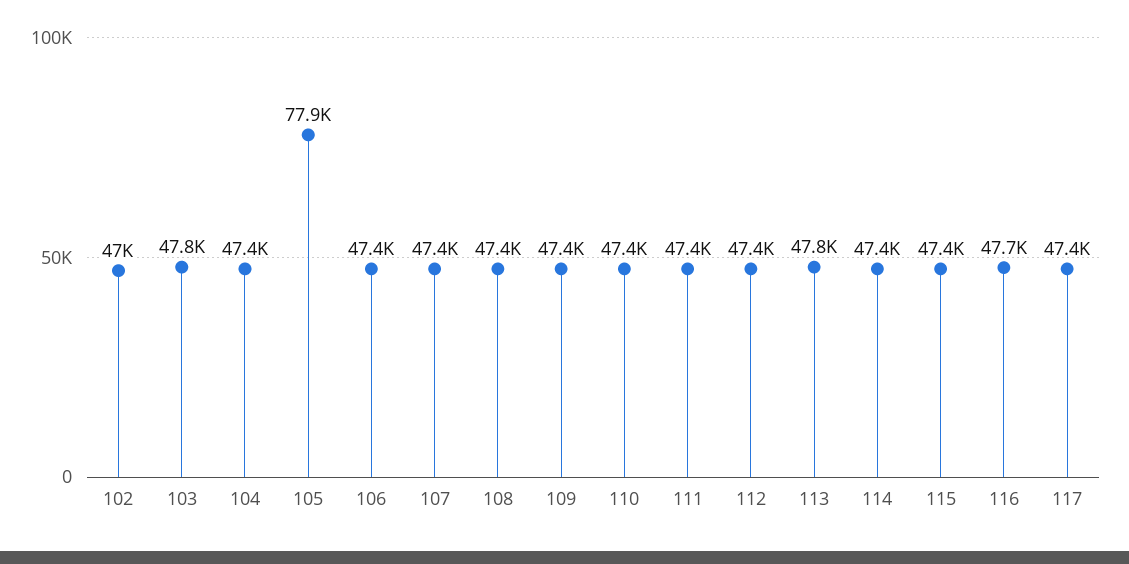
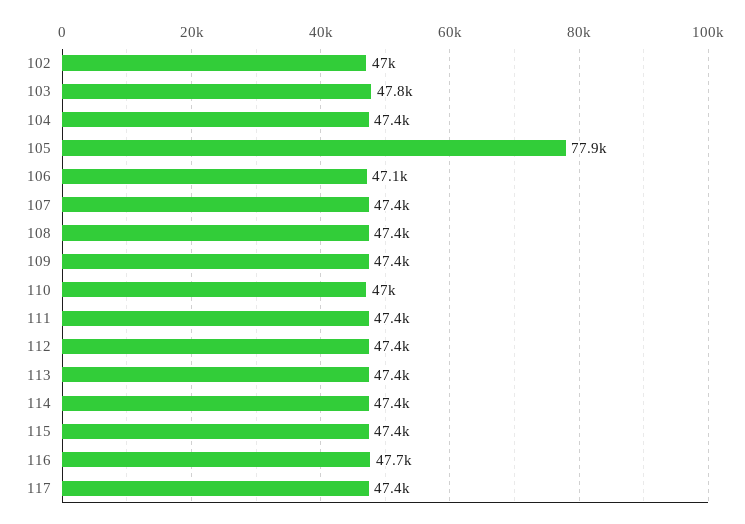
  {
    "102": 47000,
    "103": 47800,
    "104": 47400,
    "105": 77900,
-   "106": 47400,
+   "106": 47100,
    "107": 47400,
    "108": 47400,
    "109": 47400,
-   "110": 47400,
+   "110": 47000,
    "111": 47400,
    "112": 47400,
-   "113": 47800,
+   "113": 47400,
    "114": 47400,
    "115": 47400,
    "116": 47700,
    "117": 47400
  }

